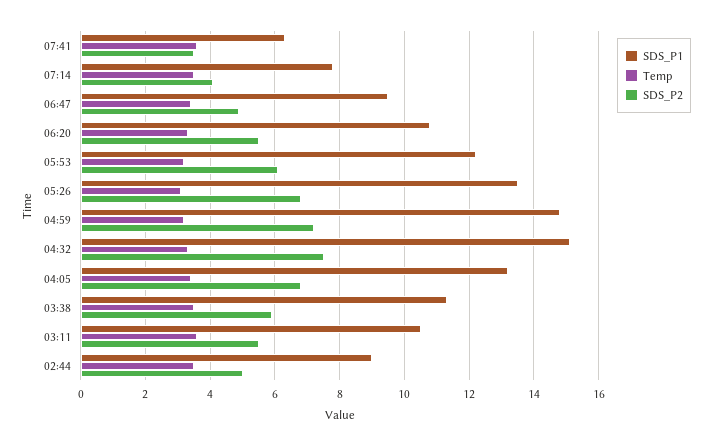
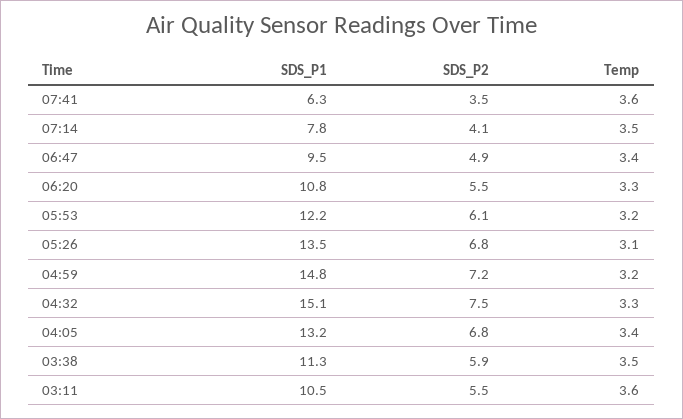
  {
    "SDS_P1": {
      "07:41": 6.3,
      "07:14": 7.8,
      "06:47": 9.5,
      "06:20": 10.8,
      "05:53": 12.2,
      "05:26": 13.5,
      "04:59": 14.8,
      "04:32": 15.1,
      "04:05": 13.2,
      "03:38": 11.3,
-     "03:11": 10.5,
+     "03:11": 10.5
-     "02:44": 9
    },
    "Temp": {
      "07:41": 3.6,
      "07:14": 3.5,
      "06:47": 3.4,
      "06:20": 3.3,
      "05:53": 3.2,
      "05:26": 3.1,
      "04:59": 3.2,
      "04:32": 3.3,
      "04:05": 3.4,
      "03:38": 3.5,
-     "03:11": 3.6,
+     "03:11": 3.6
-     "02:44": 3.5
    },
    "SDS_P2": {
      "07:41": 3.5,
      "07:14": 4.1,
      "06:47": 4.9,
      "06:20": 5.5,
      "05:53": 6.1,
      "05:26": 6.8,
      "04:59": 7.2,
      "04:32": 7.5,
      "04:05": 6.8,
      "03:38": 5.9,
-     "03:11": 5.5,
+     "03:11": 5.5
-     "02:44": 5
    }
  }

